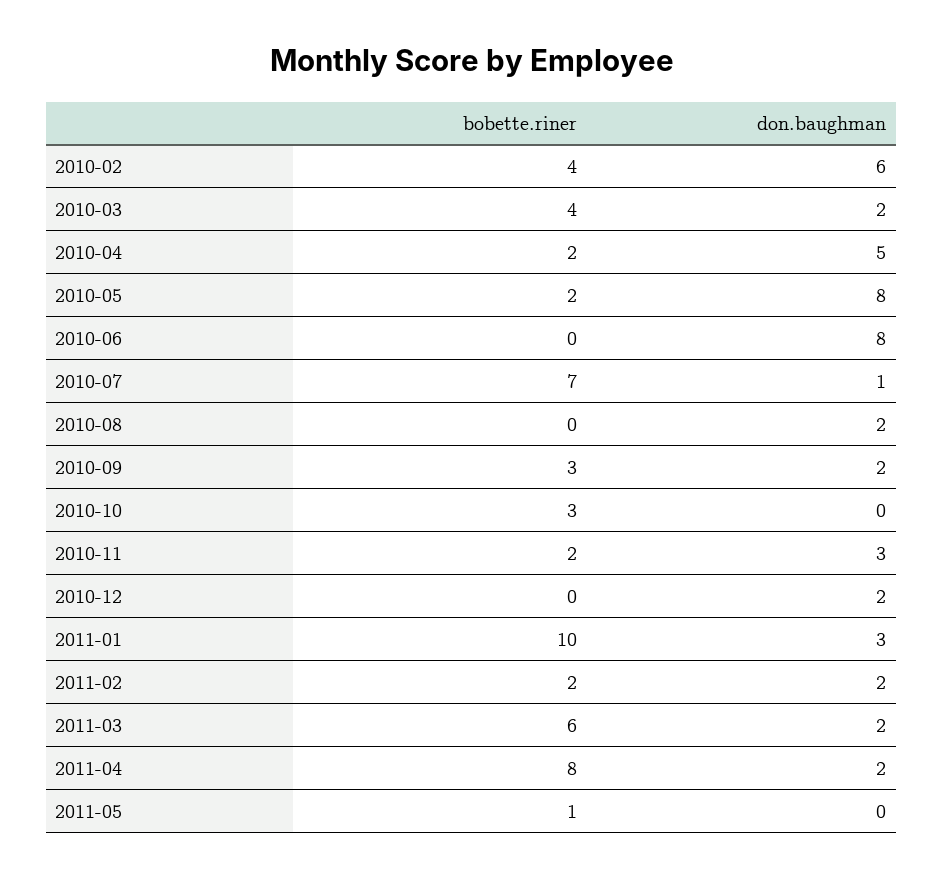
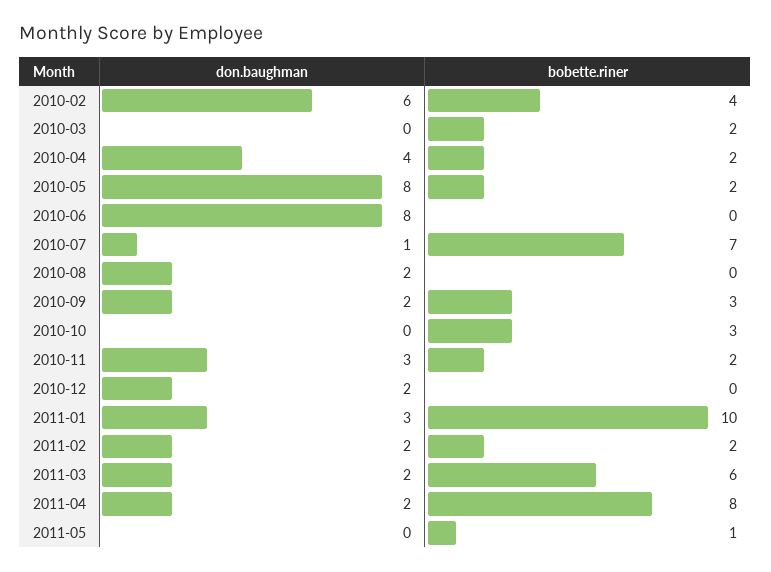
  {
    "bobette.riner": {
      "2010-02": 4,
-     "2010-03": 4,
+     "2010-03": 2,
      "2010-04": 2,
      "2010-05": 2,
      "2010-06": 0,
      "2010-07": 7,
      "2010-08": 0,
      "2010-09": 3,
      "2010-10": 3,
      "2010-11": 2,
      "2010-12": 0,
      "2011-01": 10,
      "2011-02": 2,
      "2011-03": 6,
      "2011-04": 8,
      "2011-05": 1
    },
    "don.baughman": {
      "2010-02": 6,
-     "2010-03": 2,
+     "2010-03": 0,
-     "2010-04": 5,
+     "2010-04": 4,
      "2010-05": 8,
      "2010-06": 8,
      "2010-07": 1,
      "2010-08": 2,
      "2010-09": 2,
      "2010-10": 0,
      "2010-11": 3,
      "2010-12": 2,
      "2011-01": 3,
      "2011-02": 2,
      "2011-03": 2,
      "2011-04": 2,
      "2011-05": 0
    }
  }

